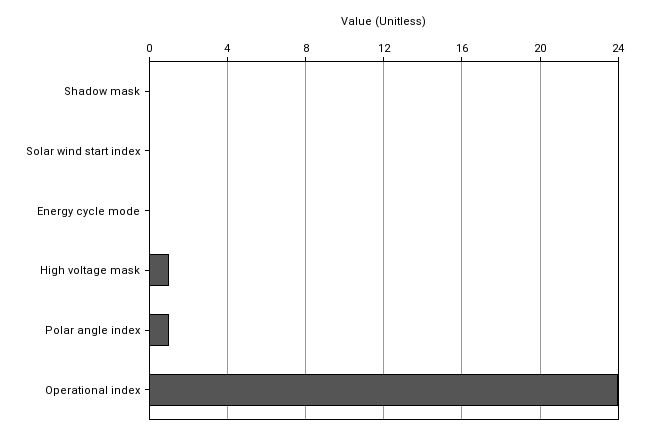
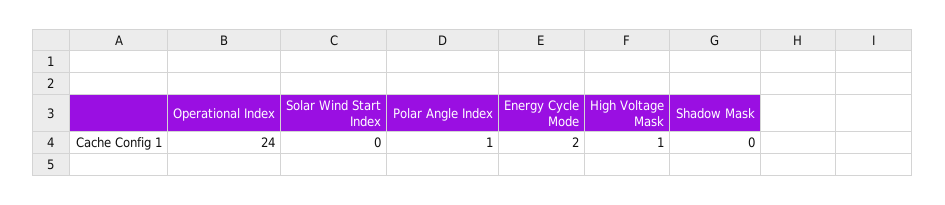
  {
    "Shadow mask": 0,
    "Solar wind start index": 0,
-   "Energy cycle mode": 0,
+   "Energy cycle mode": 2,
    "High voltage mask": 1,
    "Polar angle index": 1,
    "Operational index": 24
  }

